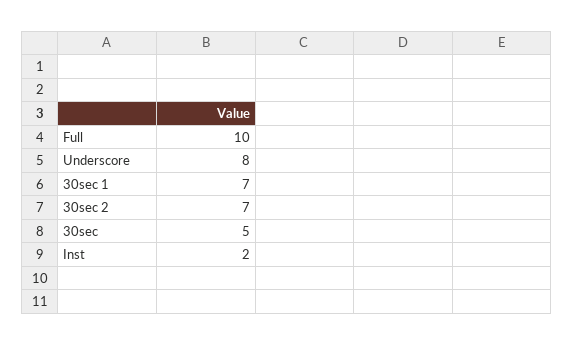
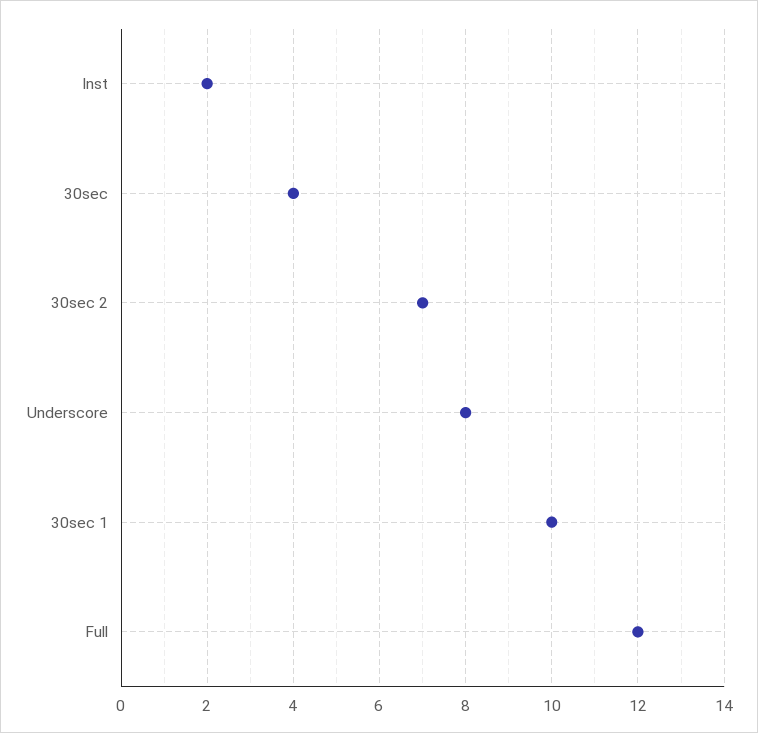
  {
-   "Full": 10,
+   "Full": 12,
    "Underscore": 8,
-   "30sec 1": 7,
+   "30sec 1": 10,
    "30sec 2": 7,
-   "30sec": 5,
+   "30sec": 4,
    "Inst": 2
  }

